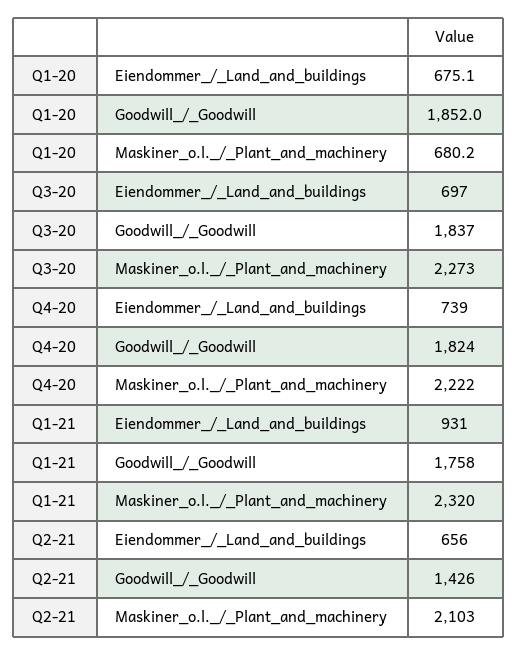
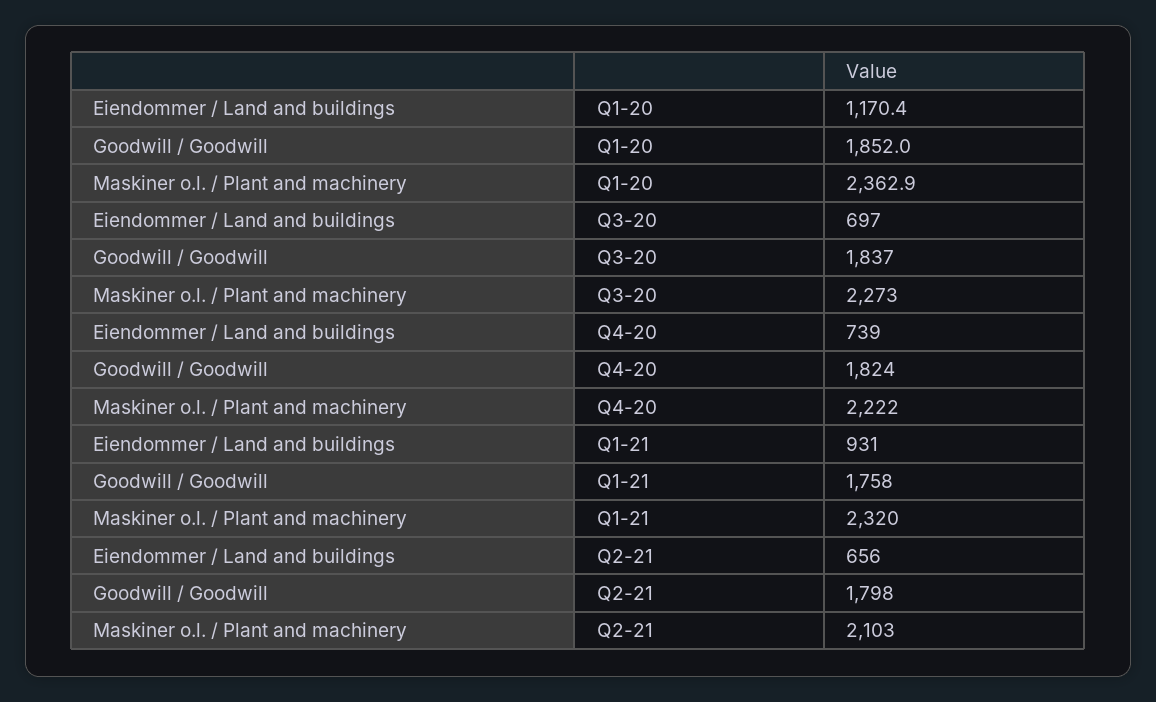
  {
    "Q1-20": {
-     "Eiendommer_/_Land_and_buildings": 675.1,
+     "Eiendommer_/_Land_and_buildings": 1170.4,
      "Goodwill_/_Goodwill": 1852,
-     "Maskiner_o.l._/_Plant_and_machinery": 680.2
+     "Maskiner_o.l._/_Plant_and_machinery": 2362.9
    },
    "Q3-20": {
      "Eiendommer_/_Land_and_buildings": 697,
      "Goodwill_/_Goodwill": 1837,
      "Maskiner_o.l._/_Plant_and_machinery": 2273
    },
    "Q4-20": {
      "Eiendommer_/_Land_and_buildings": 739,
      "Goodwill_/_Goodwill": 1824,
      "Maskiner_o.l._/_Plant_and_machinery": 2222
    },
    "Q1-21": {
      "Eiendommer_/_Land_and_buildings": 931,
      "Goodwill_/_Goodwill": 1758,
      "Maskiner_o.l._/_Plant_and_machinery": 2320
    },
    "Q2-21": {
      "Eiendommer_/_Land_and_buildings": 656,
-     "Goodwill_/_Goodwill": 1426,
+     "Goodwill_/_Goodwill": 1798,
      "Maskiner_o.l._/_Plant_and_machinery": 2103
    }
  }

